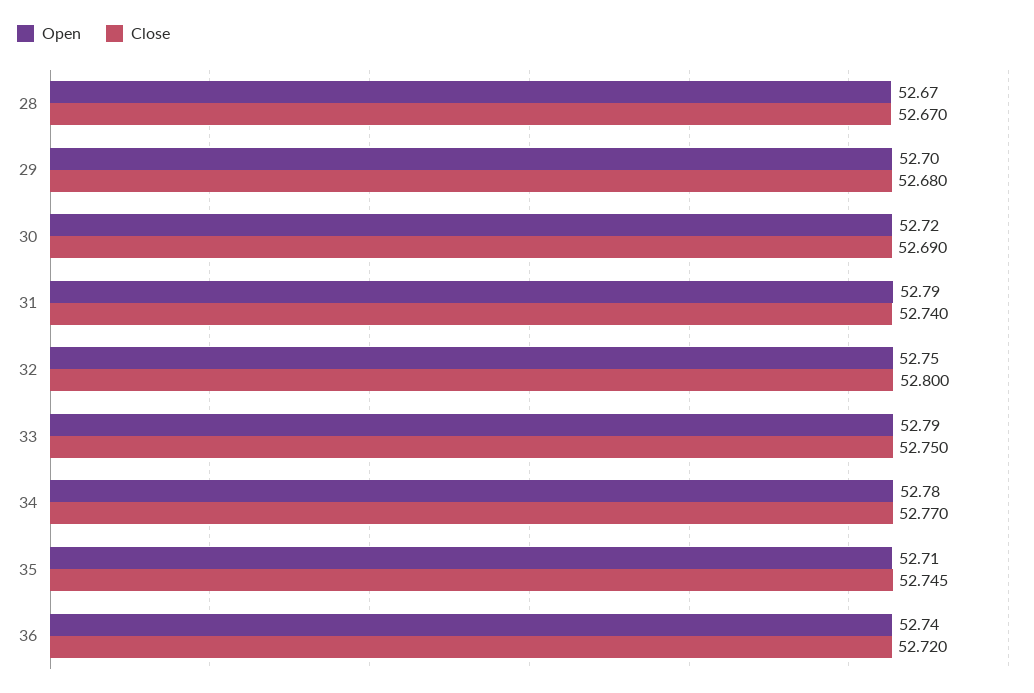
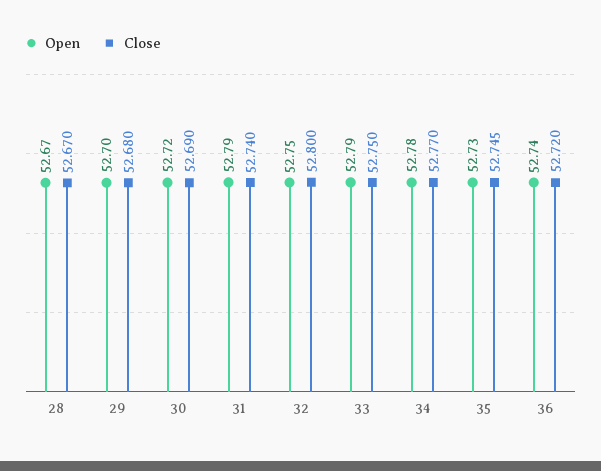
  {
    "Open": {
      "28": 52.67,
      "29": 52.7,
      "30": 52.72,
      "31": 52.79,
      "32": 52.75,
      "33": 52.79,
      "34": 52.78,
-     "35": 52.71,
+     "35": 52.73,
      "36": 52.74
    },
    "Close": {
      "28": 52.67,
      "29": 52.68,
      "30": 52.69,
      "31": 52.74,
      "32": 52.8,
      "33": 52.75,
      "34": 52.77,
      "35": 52.745,
      "36": 52.72
    }
  }

